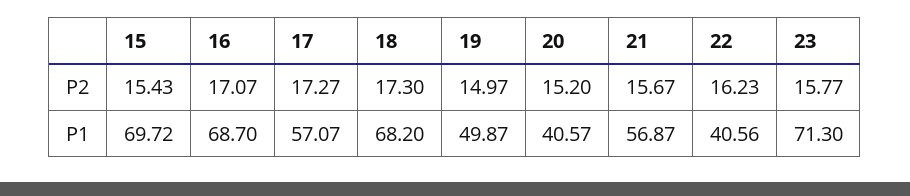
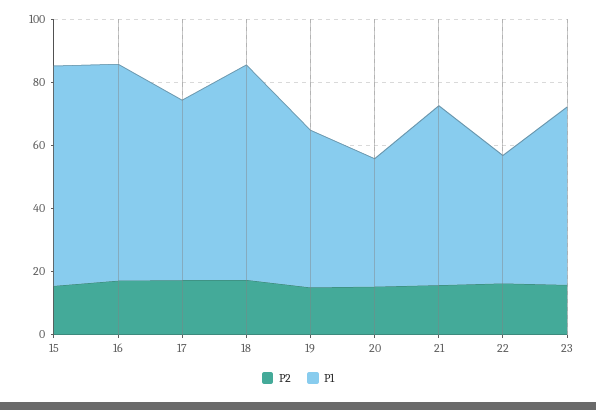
  {
    "P2": {
      "15": 15.43,
      "16": 17.07,
      "17": 17.27,
      "18": 17.3,
      "19": 14.97,
      "20": 15.2,
      "21": 15.67,
      "22": 16.23,
      "23": 15.77
    },
    "P1": {
      "15": 69.72,
      "16": 68.7,
      "17": 57.07,
      "18": 68.2,
      "19": 49.87,
      "20": 40.57,
      "21": 56.87,
      "22": 40.56,
-     "23": 71.3
+     "23": 55
    }
  }

